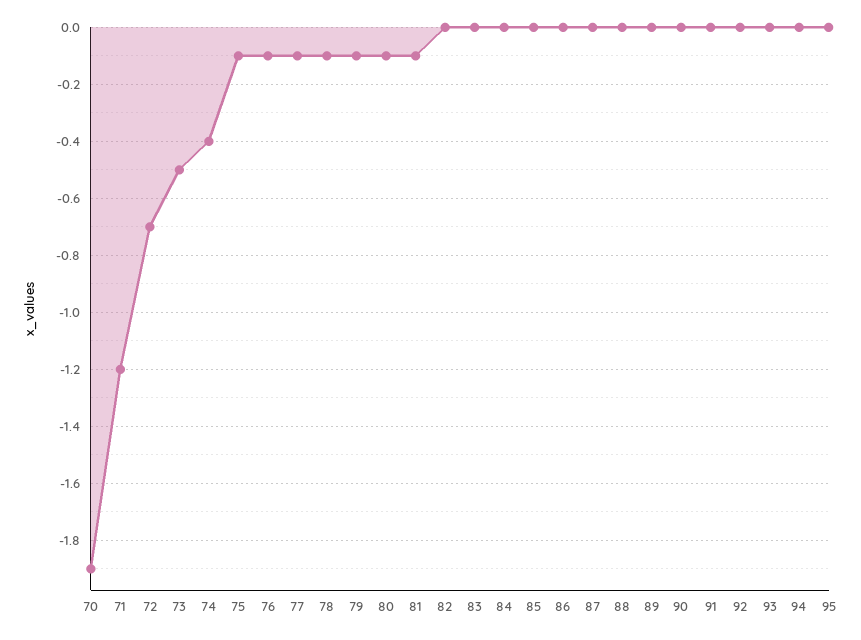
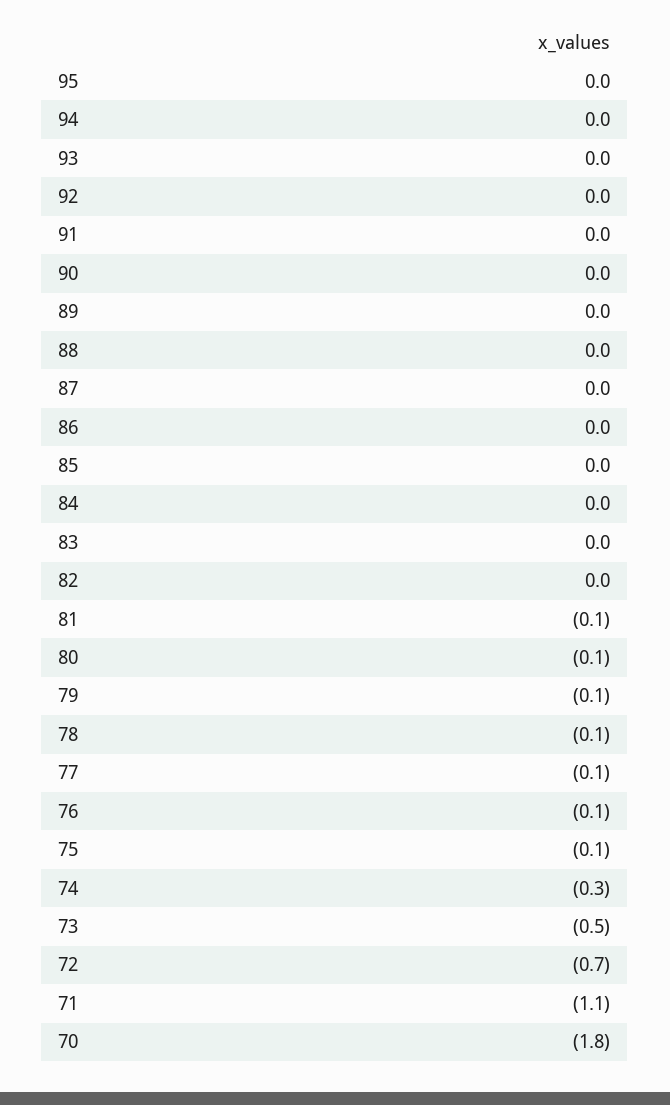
  {
-   "70": -1.9,
+   "70": -1.8,
-   "71": -1.2,
+   "71": -1.1,
    "72": -0.7,
    "73": -0.5,
-   "74": -0.4,
+   "74": -0.3,
    "75": -0.1,
    "76": -0.1,
    "77": -0.1,
    "78": -0.1,
    "79": -0.1,
    "80": -0.1,
    "81": -0.1,
    "82": 0,
    "83": 0,
    "84": 0,
    "85": 0,
    "86": 0,
    "87": 0,
    "88": 0,
    "89": 0,
    "90": 0,
    "91": 0,
    "92": 0,
    "93": 0,
    "94": 0,
    "95": 0
  }

